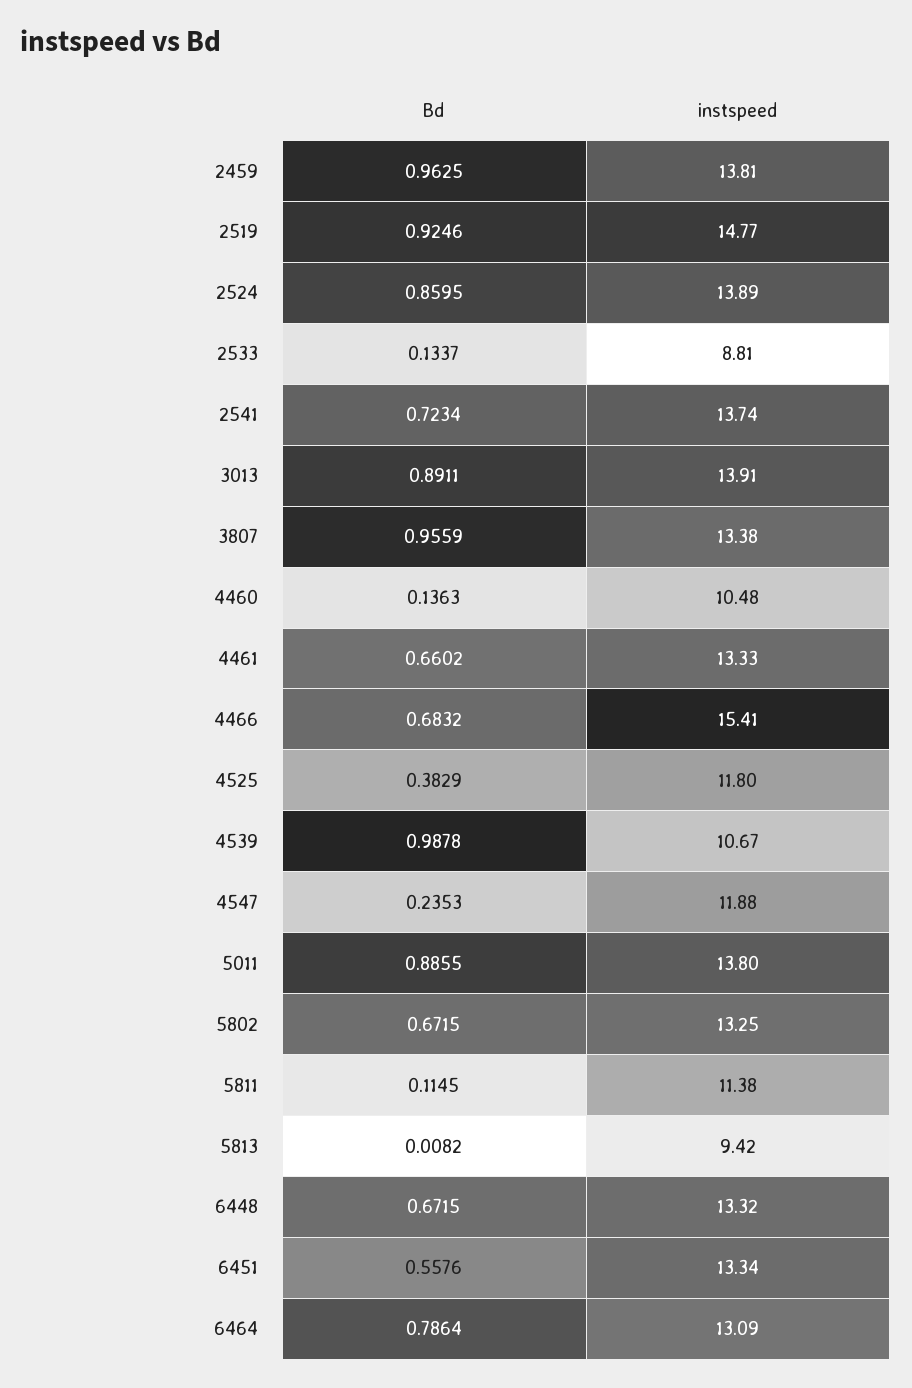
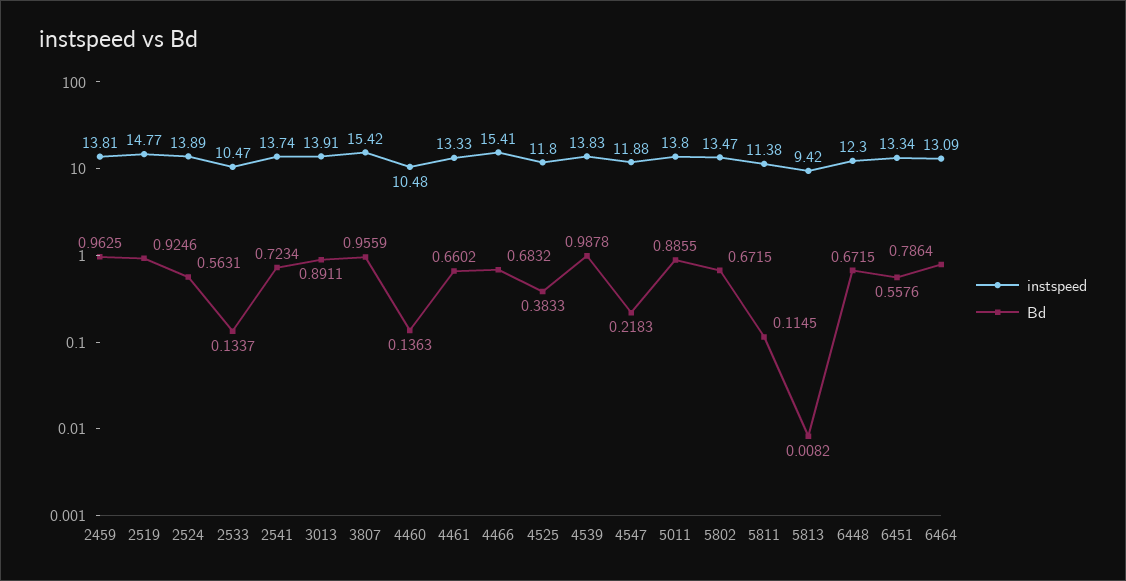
  {
    "Bd": {
      "2459": 0.9625,
      "2519": 0.9246,
-     "2524": 0.8595,
+     "2524": 0.5631,
      "2533": 0.1337,
      "2541": 0.7234,
      "3013": 0.8911,
      "3807": 0.9559,
      "4460": 0.1363,
      "4461": 0.6602,
      "4466": 0.6832,
-     "4525": 0.3829,
+     "4525": 0.3833,
      "4539": 0.9878,
-     "4547": 0.2353,
+     "4547": 0.2183,
      "5011": 0.8855,
      "5802": 0.6715,
      "5811": 0.1145,
      "5813": 0.0082,
      "6448": 0.6715,
      "6451": 0.5576,
      "6464": 0.7864
    },
    "instspeed": {
      "2459": 13.81,
      "2519": 14.77,
      "2524": 13.89,
-     "2533": 8.81,
+     "2533": 10.47,
      "2541": 13.74,
      "3013": 13.91,
-     "3807": 13.38,
+     "3807": 15.42,
      "4460": 10.48,
      "4461": 13.33,
      "4466": 15.41,
      "4525": 11.8,
-     "4539": 10.67,
+     "4539": 13.83,
      "4547": 11.88,
      "5011": 13.8,
-     "5802": 13.25,
+     "5802": 13.47,
      "5811": 11.38,
      "5813": 9.42,
-     "6448": 13.32,
+     "6448": 12.3,
      "6451": 13.34,
      "6464": 13.09
    }
  }

